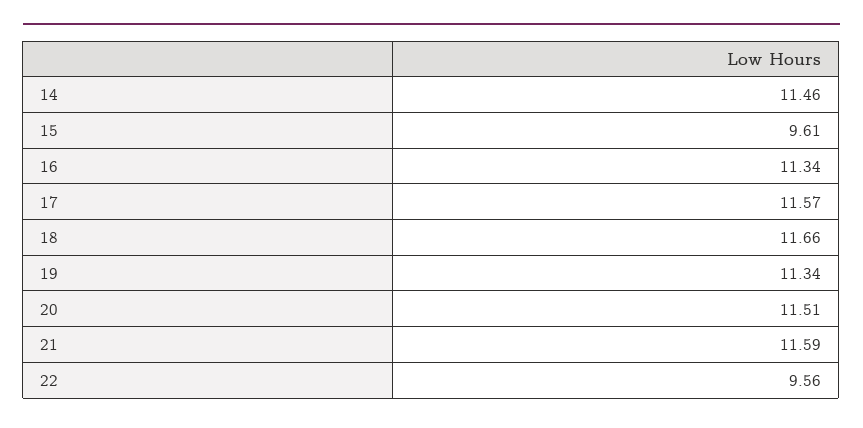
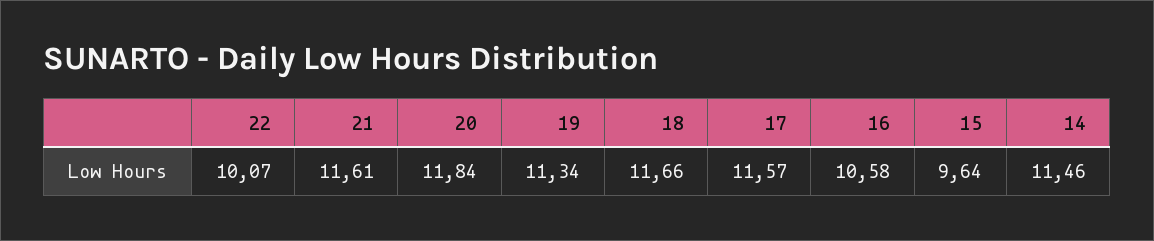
  {
    "14": 11.46,
-   "15": 9.61,
+   "15": 9.64,
-   "16": 11.34,
+   "16": 10.58,
    "17": 11.57,
    "18": 11.66,
    "19": 11.34,
-   "20": 11.51,
+   "20": 11.84,
-   "21": 11.59,
+   "21": 11.61,
-   "22": 9.56
+   "22": 10.07
  }

